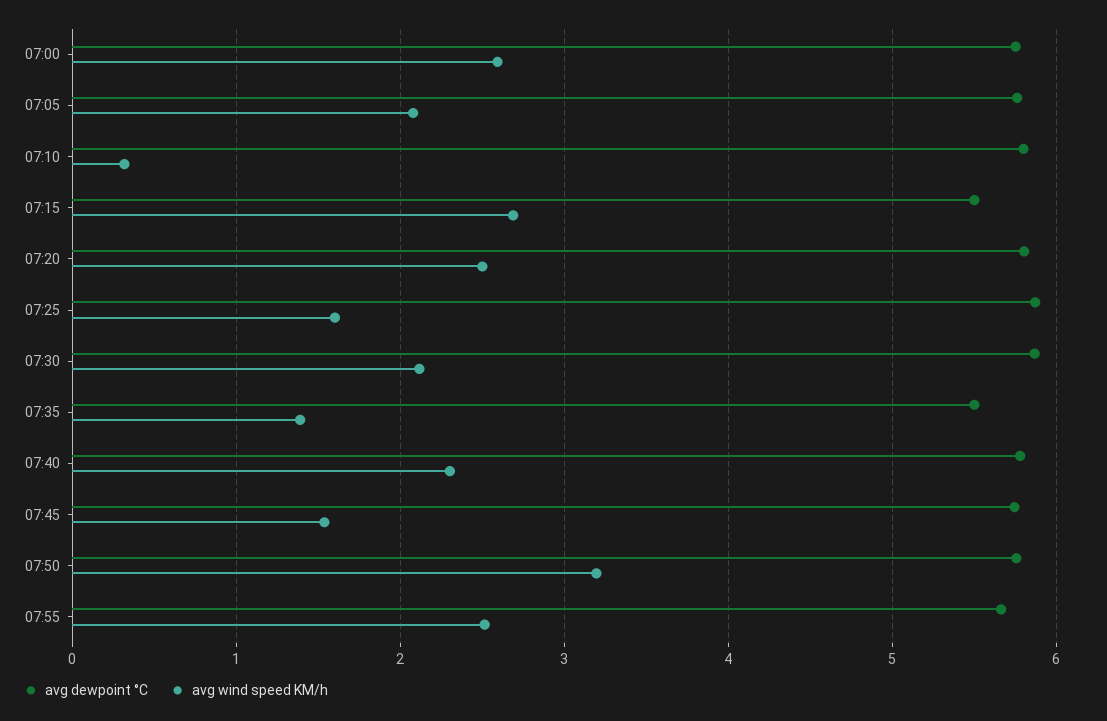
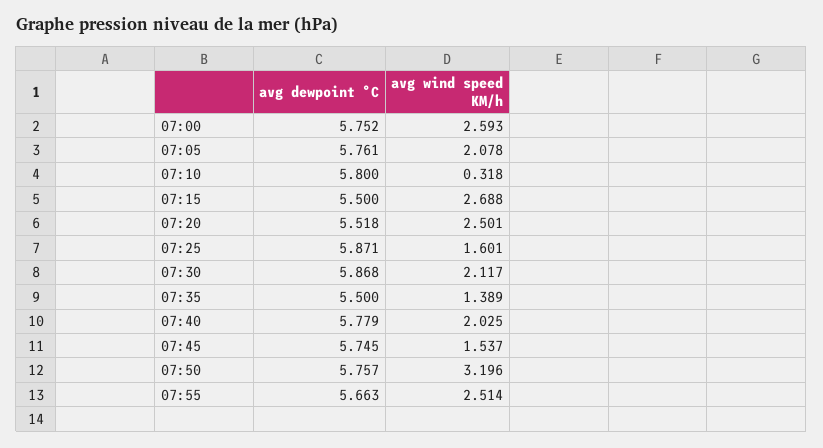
  {
    "avg dewpoint °C": {
      "07:00": 5.752,
      "07:05": 5.761,
      "07:10": 5.8,
      "07:15": 5.5,
-     "07:20": 5.8,
+     "07:20": 5.518,
      "07:25": 5.871,
      "07:30": 5.868,
      "07:35": 5.5,
      "07:40": 5.779,
      "07:45": 5.745,
      "07:50": 5.757,
      "07:55": 5.663
    },
    "avg wind speed KM/h": {
      "07:00": 2.593,
      "07:05": 2.078,
      "07:10": 0.318,
      "07:15": 2.688,
      "07:20": 2.501,
      "07:25": 1.601,
      "07:30": 2.117,
      "07:35": 1.389,
-     "07:40": 2.3,
+     "07:40": 2.025,
      "07:45": 1.537,
      "07:50": 3.196,
      "07:55": 2.514
    }
  }

